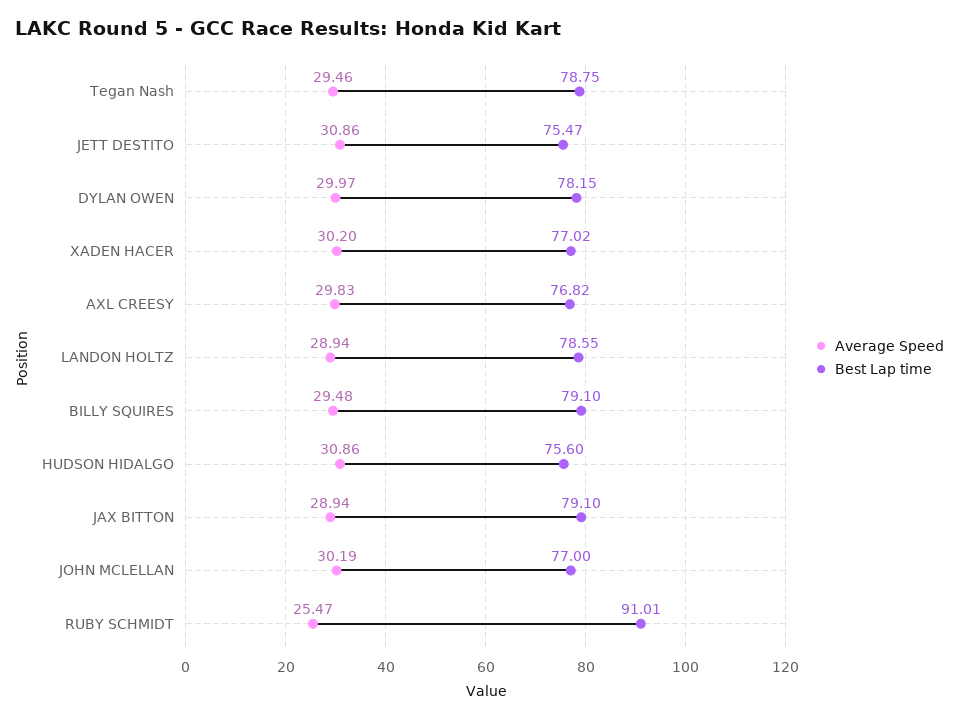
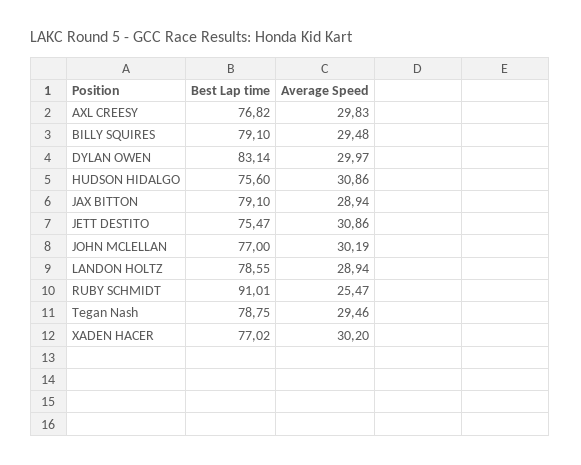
  {
    "Average Speed": {
      "Tegan Nash": 29.46,
      "JETT DESTITO": 30.86,
      "DYLAN OWEN": 29.97,
      "XADEN HACER": 30.2,
      "AXL CREESY": 29.83,
      "LANDON HOLTZ": 28.94,
      "BILLY SQUIRES": 29.48,
      "HUDSON HIDALGO": 30.86,
      "JAX BITTON": 28.94,
      "JOHN MCLELLAN": 30.19,
      "RUBY SCHMIDT": 25.47
    },
    "Best Lap time": {
      "Tegan Nash": 78.75,
      "JETT DESTITO": 75.47,
-     "DYLAN OWEN": 78.15,
+     "DYLAN OWEN": 83.14,
      "XADEN HACER": 77.02,
      "AXL CREESY": 76.82,
      "LANDON HOLTZ": 78.55,
      "BILLY SQUIRES": 79.1,
      "HUDSON HIDALGO": 75.6,
      "JAX BITTON": 79.1,
      "JOHN MCLELLAN": 77,
      "RUBY SCHMIDT": 91.01
    }
  }

